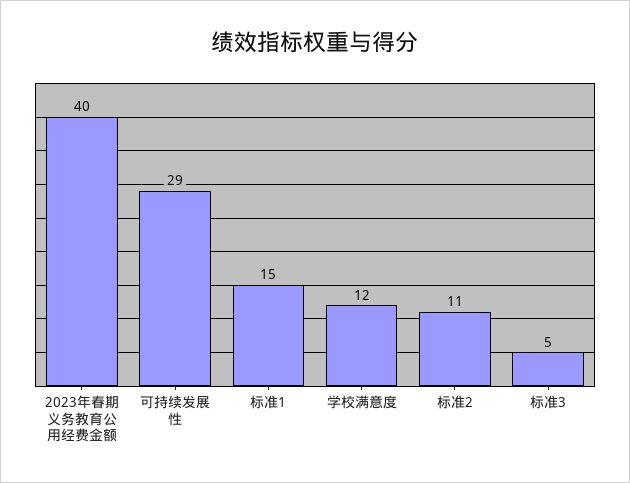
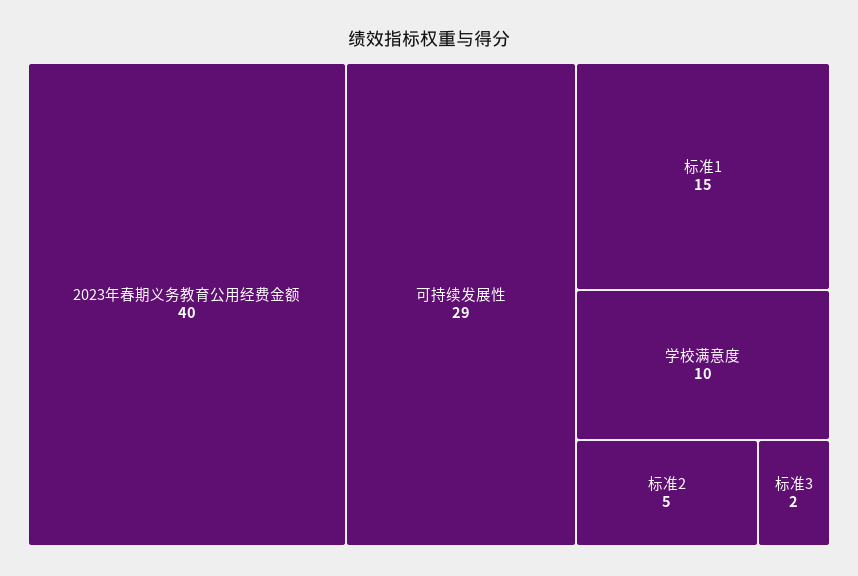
  {
    "2023年春期义务教育公用经费金额": 40,
    "可持续发展性": 29,
    "标准1": 15,
-   "学校满意度": 12,
+   "学校满意度": 10,
-   "标准2": 11,
+   "标准2": 5,
-   "标准3": 5
+   "标准3": 2
  }

